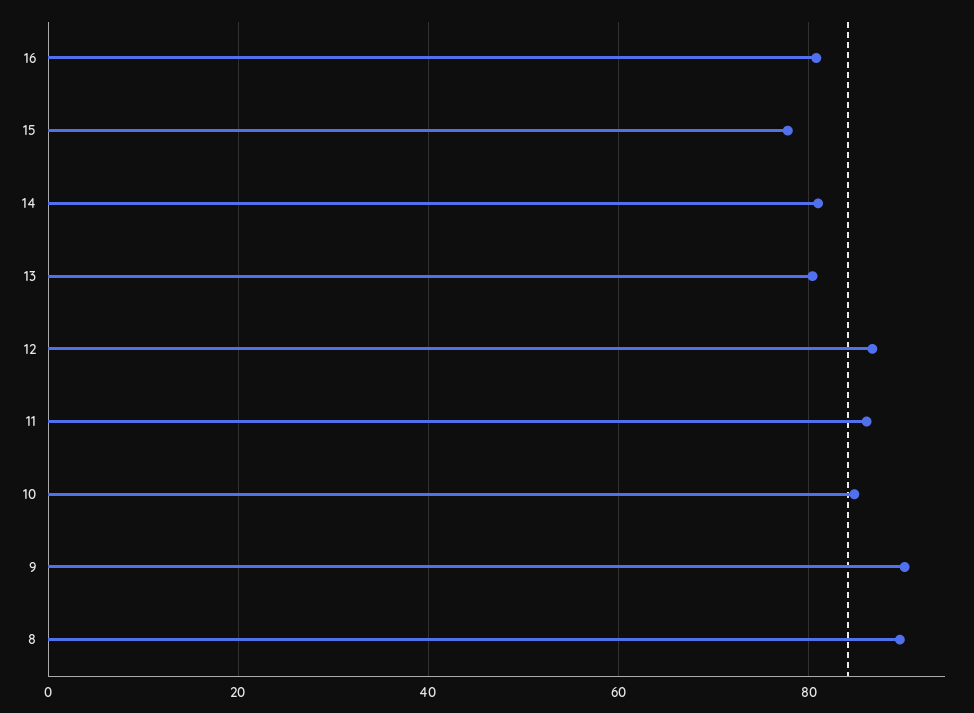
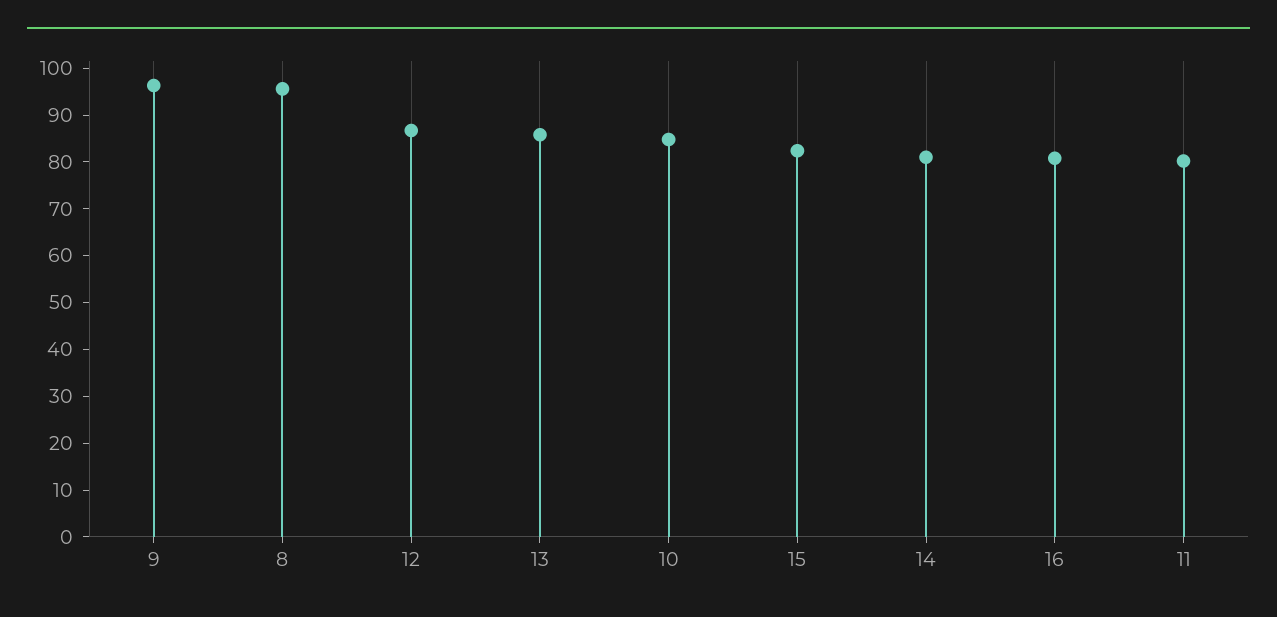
  {
    "16": 80,
-   "15": 78,
+   "15": 82,
    "14": 82,
-   "13": 80,
+   "13": 86,
    "12": 86,
-   "11": 86,
+   "11": 80,
    "10": 84,
-   "9": 90,
+   "9": 96,
-   "8": 90
+   "8": 96
  }

